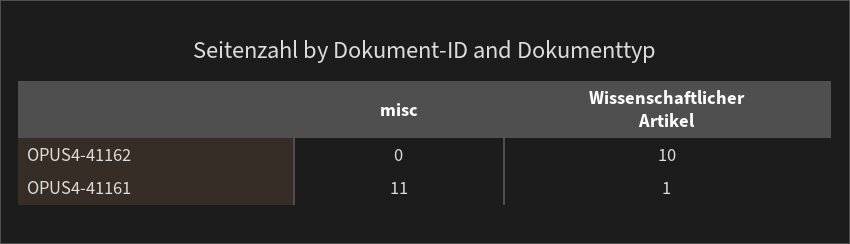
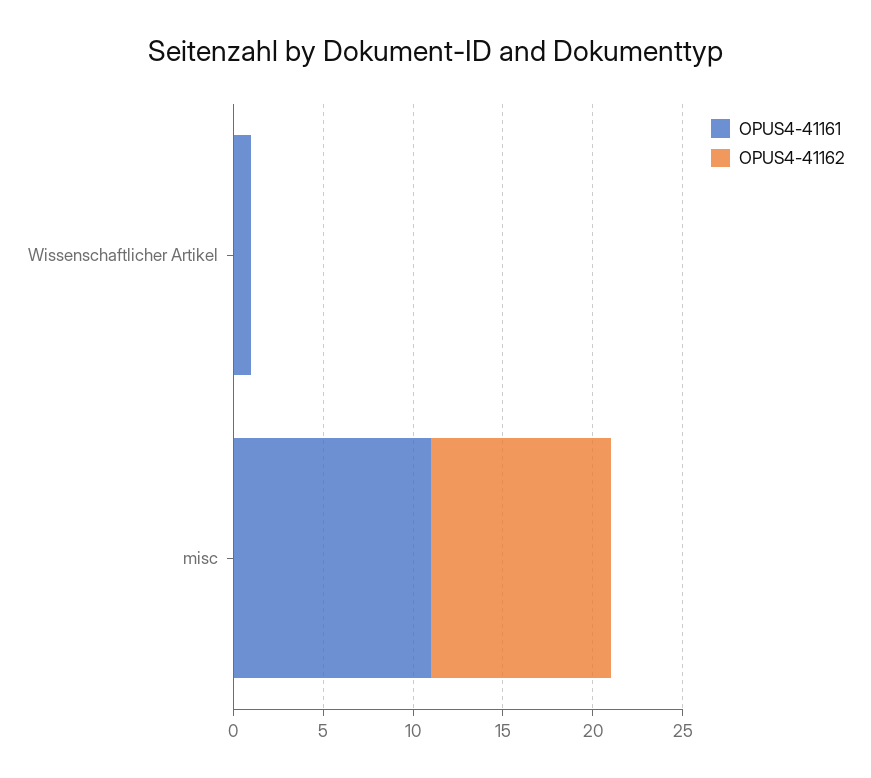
  {
    "OPUS4-41162": {
-     "misc": 0,
+     "misc": 10,
-     "Wissenschaftlicher Artikel": 10
+     "Wissenschaftlicher Artikel": 0
    },
    "OPUS4-41161": {
      "misc": 11,
      "Wissenschaftlicher Artikel": 1
    }
  }

